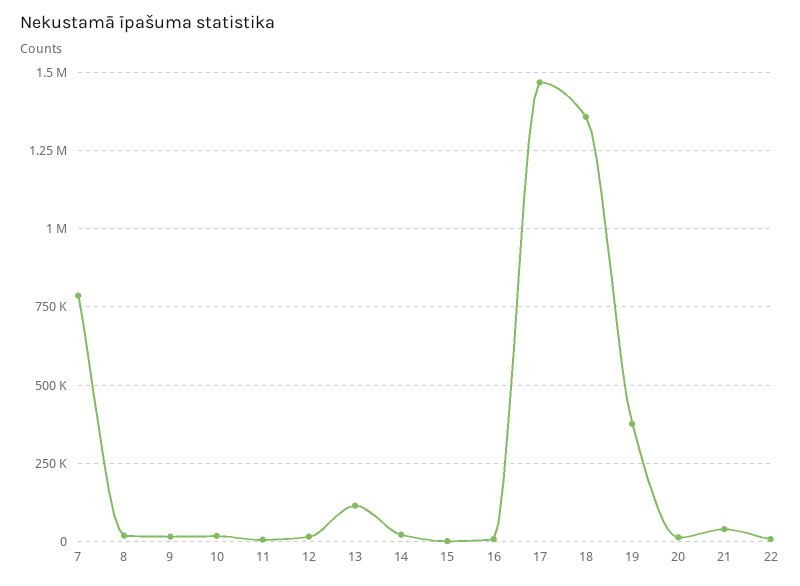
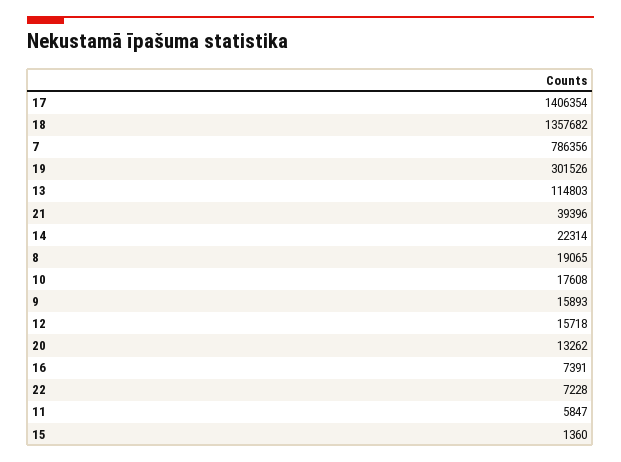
  {
    "7": 786356,
    "8": 19065,
    "9": 15893,
    "10": 17608,
    "11": 5847,
    "12": 15718,
    "13": 114803,
    "14": 22314,
    "15": 1360,
    "16": 7391,
-   "17": 1475000,
+   "17": 1406354,
    "18": 1357682,
-   "19": 375000,
+   "19": 301526,
    "20": 13262,
    "21": 39396,
    "22": 7228
  }

